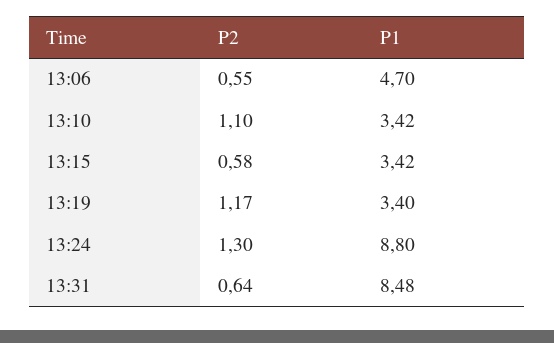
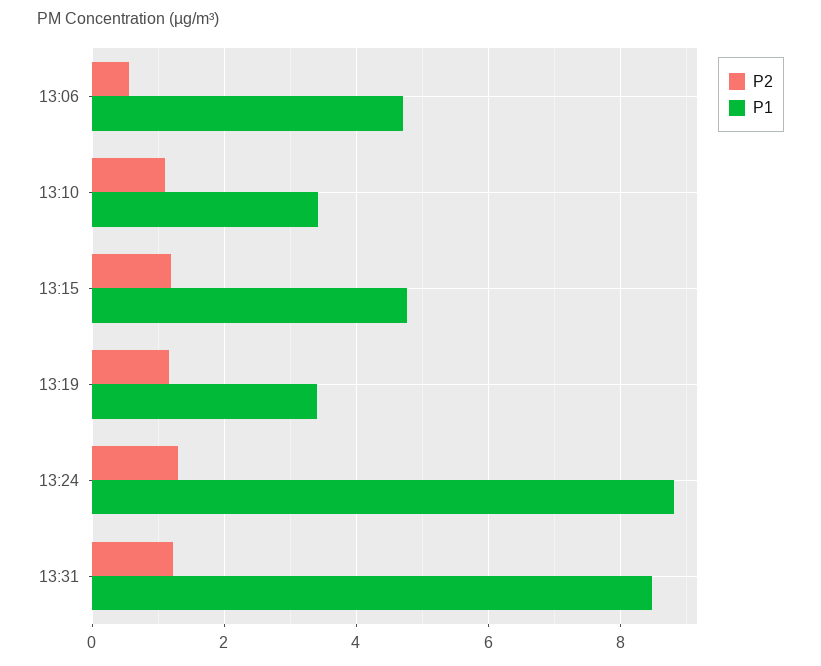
  {
    "P2": {
      "13:06": 0.55,
      "13:10": 1.1,
-     "13:15": 0.58,
+     "13:15": 1.2,
      "13:19": 1.17,
      "13:24": 1.3,
-     "13:31": 0.64
+     "13:31": 1.2
    },
    "P1": {
      "13:06": 4.7,
      "13:10": 3.42,
-     "13:15": 3.42,
+     "13:15": 4.8,
      "13:19": 3.4,
      "13:24": 8.8,
      "13:31": 8.48
    }
  }

